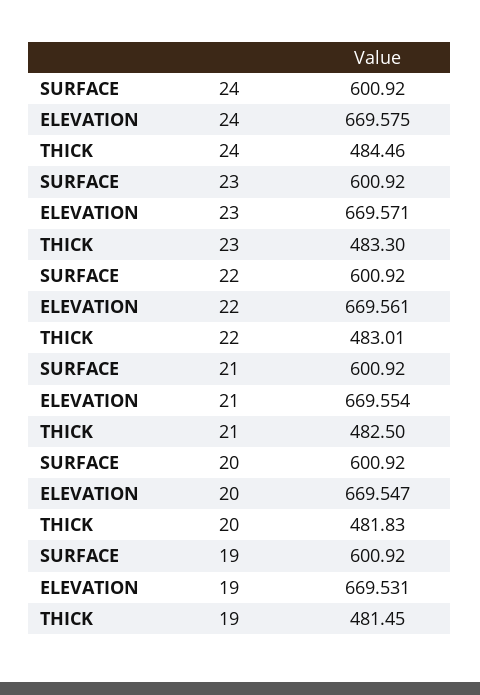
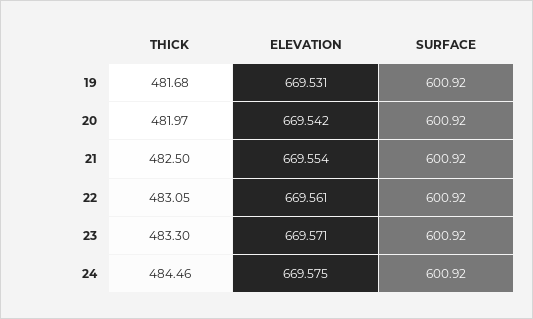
  {
    "SURFACE": {
      "24": 600.92,
      "23": 600.92,
      "22": 600.92,
      "21": 600.92,
      "20": 600.92,
      "19": 600.92
    },
    "ELEVATION": {
      "24": 669.575,
      "23": 669.571,
      "22": 669.561,
      "21": 669.554,
-     "20": 669.547,
+     "20": 669.542,
      "19": 669.531
    },
    "THICK": {
      "24": 484.46,
      "23": 483.3,
-     "22": 483.01,
+     "22": 483.05,
      "21": 482.5,
-     "20": 481.83,
+     "20": 481.97,
-     "19": 481.45
+     "19": 481.68
    }
  }

